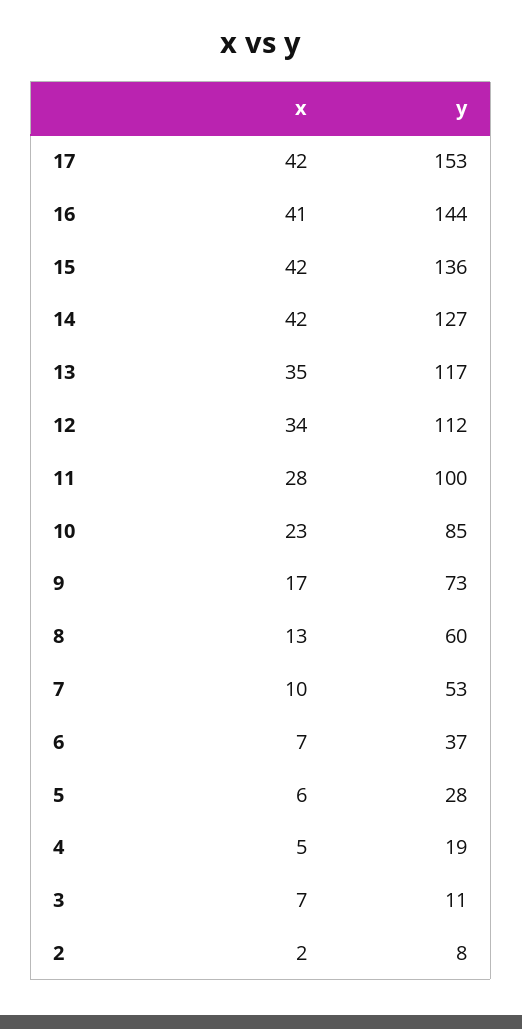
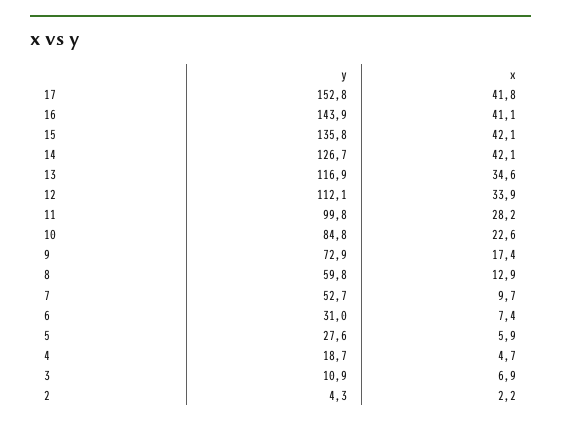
  {
    "x": {
      "17": 41.8,
      "16": 41.1,
      "15": 42.1,
      "14": 42.1,
      "13": 34.6,
      "12": 33.9,
      "11": 28.2,
      "10": 22.6,
      "9": 17.4,
      "8": 12.9,
      "7": 9.7,
      "6": 7.4,
      "5": 5.9,
      "4": 4.7,
      "3": 6.9,
      "2": 2.2
    },
    "y": {
      "17": 152.8,
      "16": 143.9,
      "15": 135.8,
      "14": 126.7,
      "13": 116.9,
      "12": 112.1,
      "11": 99.8,
      "10": 84.8,
      "9": 72.9,
      "8": 59.8,
      "7": 52.7,
-     "6": 37,
+     "6": 31,
      "5": 27.6,
      "4": 18.7,
      "3": 10.9,
-     "2": 8
+     "2": 4.3
    }
  }

